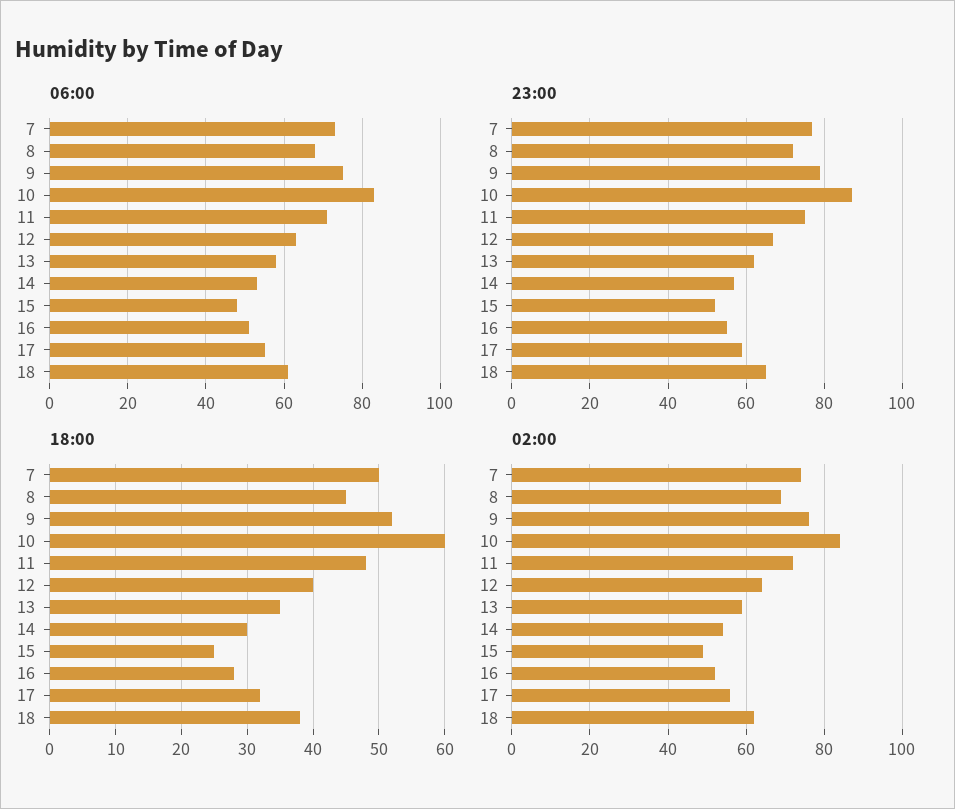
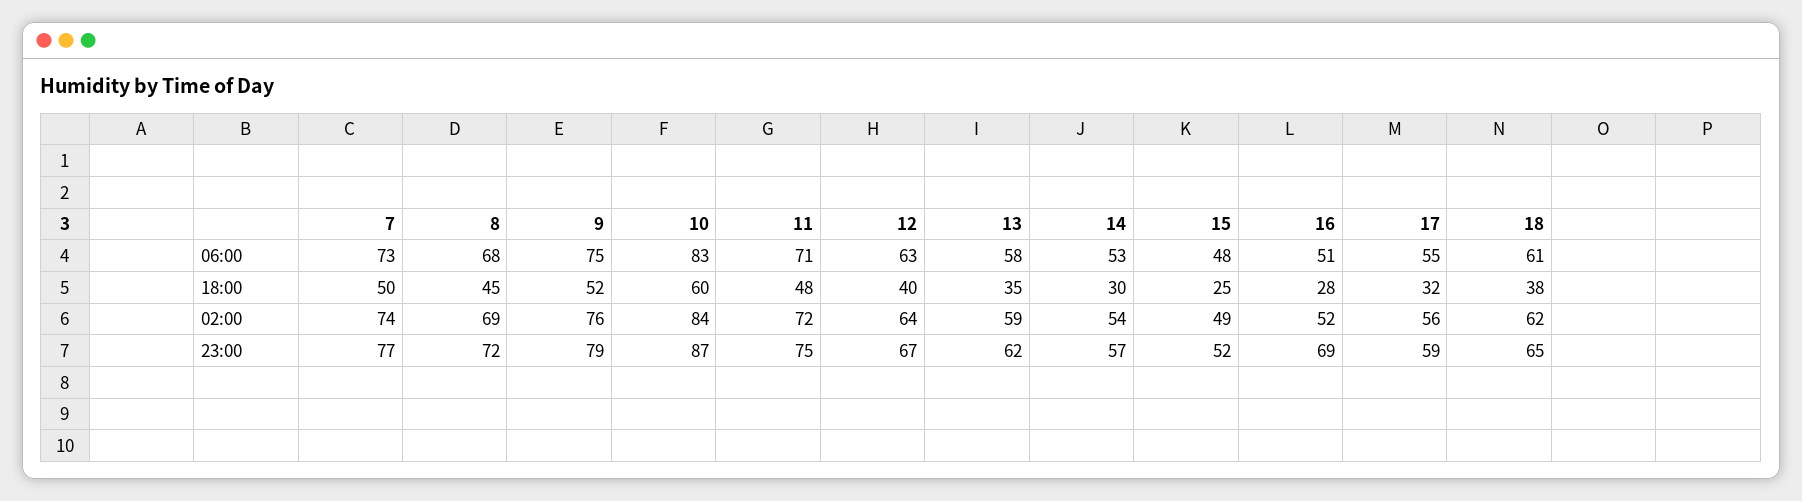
  {
    "06:00": {
      "7": 73,
      "8": 68,
      "9": 75,
      "10": 83,
      "11": 71,
      "12": 63,
      "13": 58,
      "14": 53,
      "15": 48,
      "16": 51,
      "17": 55,
      "18": 61
    },
    "23:00": {
      "7": 77,
      "8": 72,
      "9": 79,
      "10": 87,
      "11": 75,
      "12": 67,
      "13": 62,
      "14": 57,
      "15": 52,
-     "16": 55,
+     "16": 69,
      "17": 59,
      "18": 65
    },
    "18:00": {
      "7": 50,
      "8": 45,
      "9": 52,
      "10": 60,
      "11": 48,
      "12": 40,
      "13": 35,
      "14": 30,
      "15": 25,
      "16": 28,
      "17": 32,
      "18": 38
    },
    "02:00": {
      "7": 74,
      "8": 69,
      "9": 76,
      "10": 84,
      "11": 72,
      "12": 64,
      "13": 59,
      "14": 54,
      "15": 49,
      "16": 52,
      "17": 56,
      "18": 62
    }
  }

